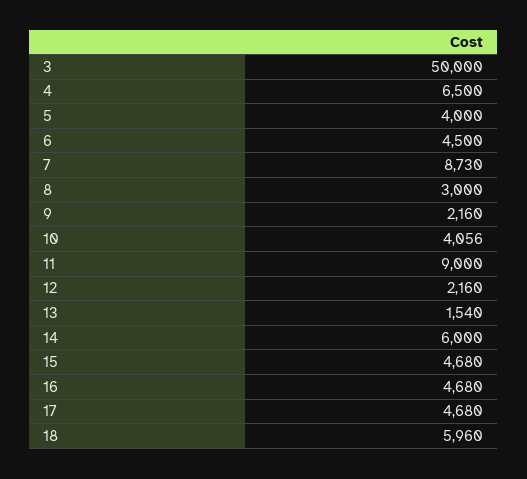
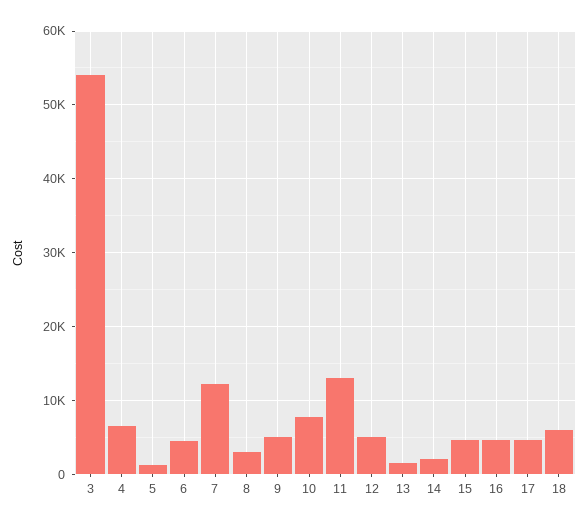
  {
-   "3": 50000,
+   "3": 54000,
    "4": 6500,
-   "5": 4000,
+   "5": 1000,
    "6": 4500,
-   "7": 8730,
+   "7": 12000,
    "8": 3000,
-   "9": 2160,
+   "9": 5000,
-   "10": 4056,
+   "10": 8000,
-   "11": 9000,
+   "11": 13000,
-   "12": 2160,
+   "12": 5000,
    "13": 1540,
-   "14": 6000,
+   "14": 2000,
    "15": 4680,
    "16": 4680,
    "17": 4680,
    "18": 5960
  }

